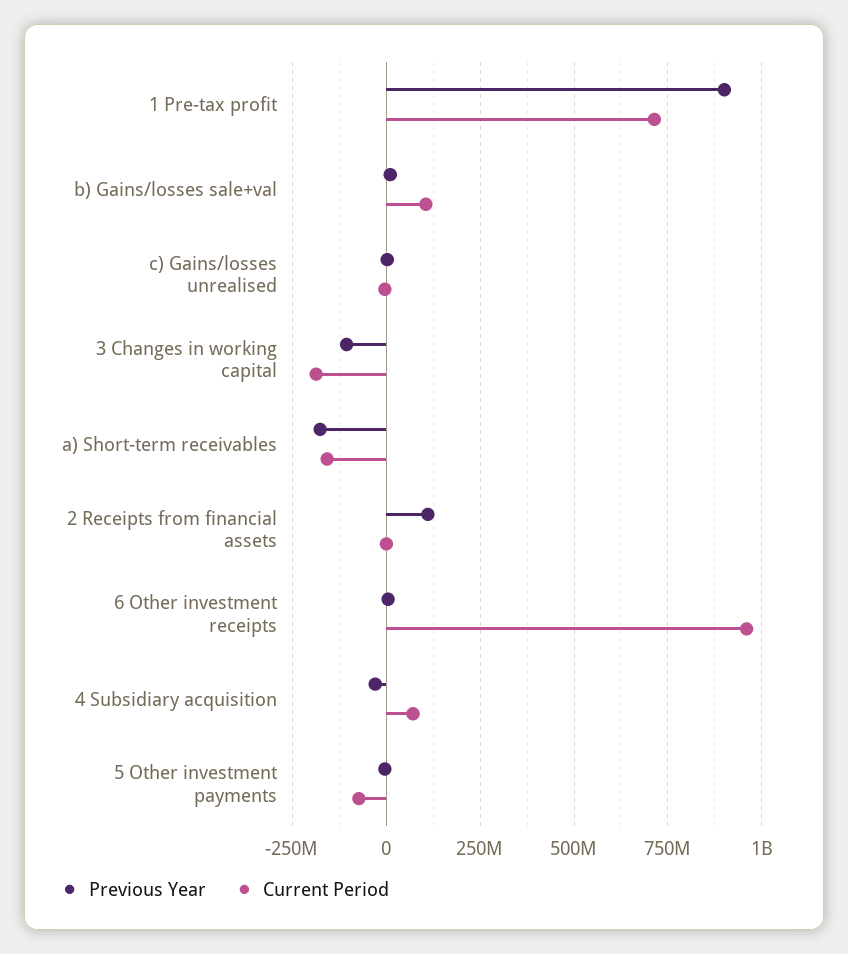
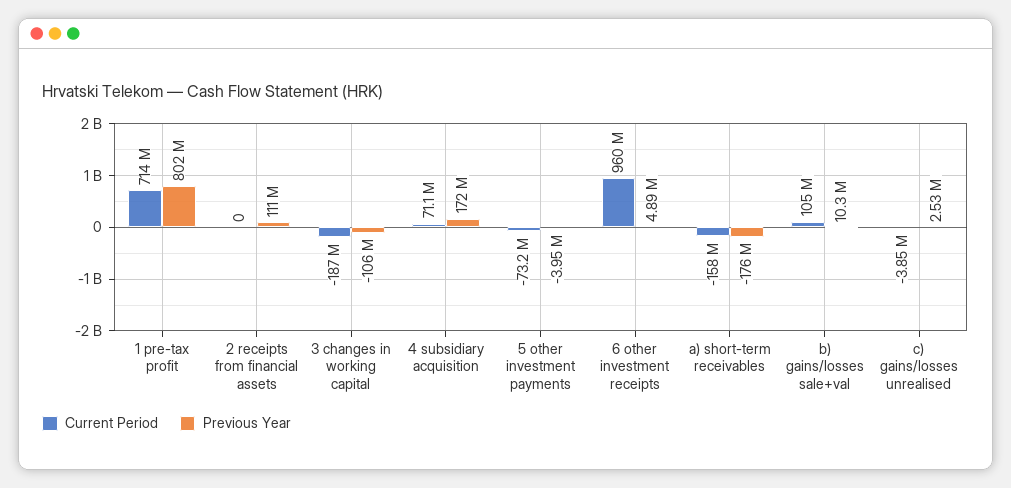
  {
    "Previous Year": {
-     "1 Pre-tax profit": 900000000,
+     "1 Pre-tax profit": 802000000,
      "b) Gains/losses sale+val": 10300000,
      "c) Gains/losses unrealised": 2530000,
      "3 Changes in working capital": -106000000,
      "a) Short-term receivables": -176000000,
      "2 Receipts from financial assets": 111000000,
      "6 Other investment receipts": 4890000,
-     "4 Subsidiary acquisition": -25000000,
+     "4 Subsidiary acquisition": 172000000,
      "5 Other investment payments": -3950000
    },
    "Current Period": {
      "1 Pre-tax profit": 714000000,
      "b) Gains/losses sale+val": 105000000,
      "c) Gains/losses unrealised": -3850000,
      "3 Changes in working capital": -187000000,
      "a) Short-term receivables": -158000000,
      "2 Receipts from financial assets": 0,
      "6 Other investment receipts": 960000000,
      "4 Subsidiary acquisition": 71100000,
      "5 Other investment payments": -73200000
    }
  }

